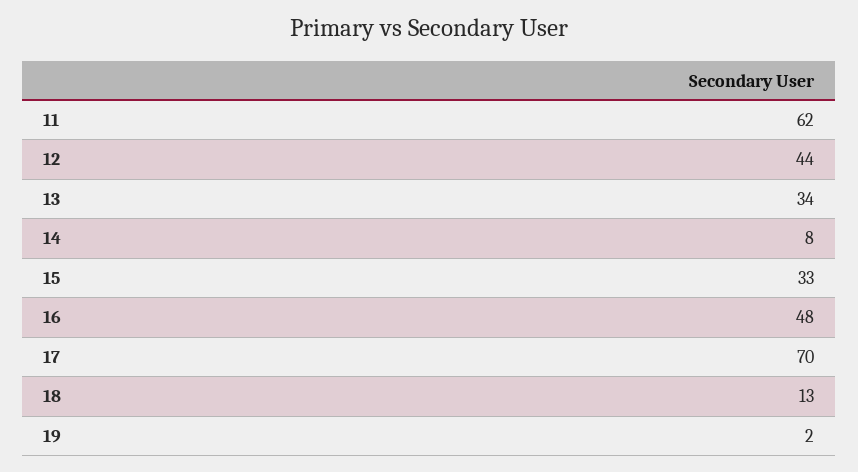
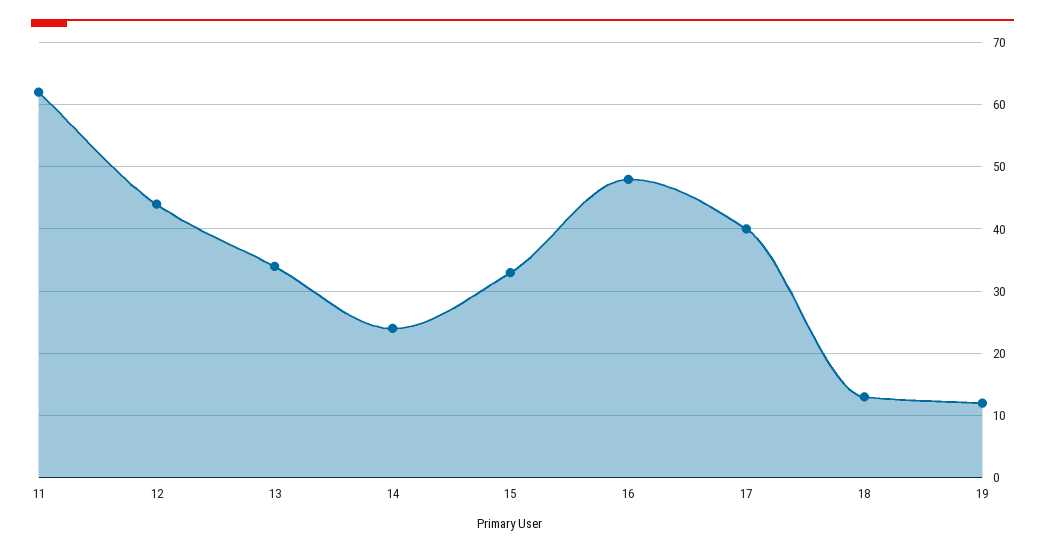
  {
    "11": 62,
    "12": 44,
    "13": 34,
-   "14": 8,
+   "14": 24,
    "15": 33,
    "16": 48,
-   "17": 70,
+   "17": 40,
    "18": 13,
-   "19": 2
+   "19": 12
  }

